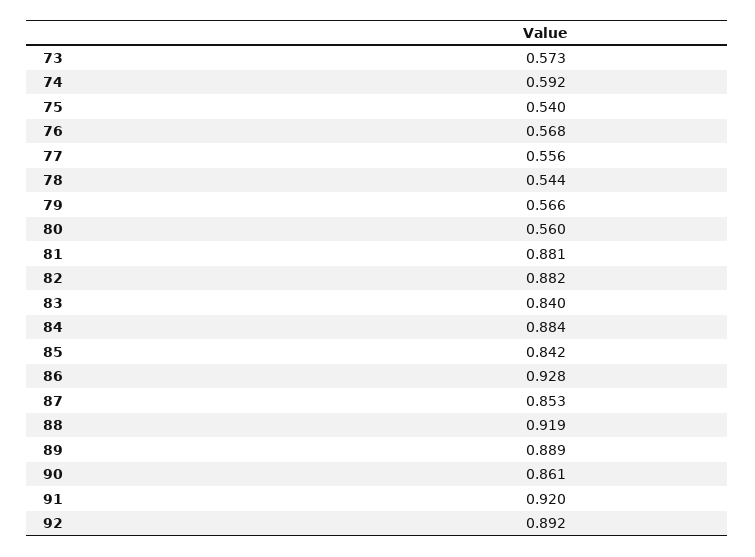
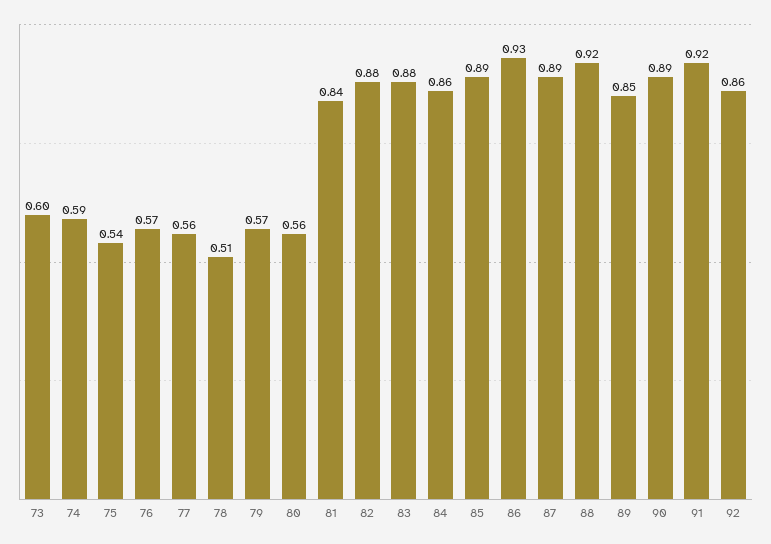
  {
-   "73": 0.573,
+   "73": 0.6,
    "74": 0.592,
    "75": 0.54,
    "76": 0.568,
    "77": 0.556,
-   "78": 0.544,
+   "78": 0.51,
    "79": 0.566,
    "80": 0.56,
-   "81": 0.881,
+   "81": 0.84,
    "82": 0.882,
-   "83": 0.84,
+   "83": 0.88,
-   "84": 0.884,
+   "84": 0.86,
-   "85": 0.842,
+   "85": 0.89,
    "86": 0.928,
-   "87": 0.853,
+   "87": 0.89,
    "88": 0.919,
-   "89": 0.889,
+   "89": 0.85,
-   "90": 0.861,
+   "90": 0.89,
    "91": 0.92,
-   "92": 0.892
+   "92": 0.86
  }

